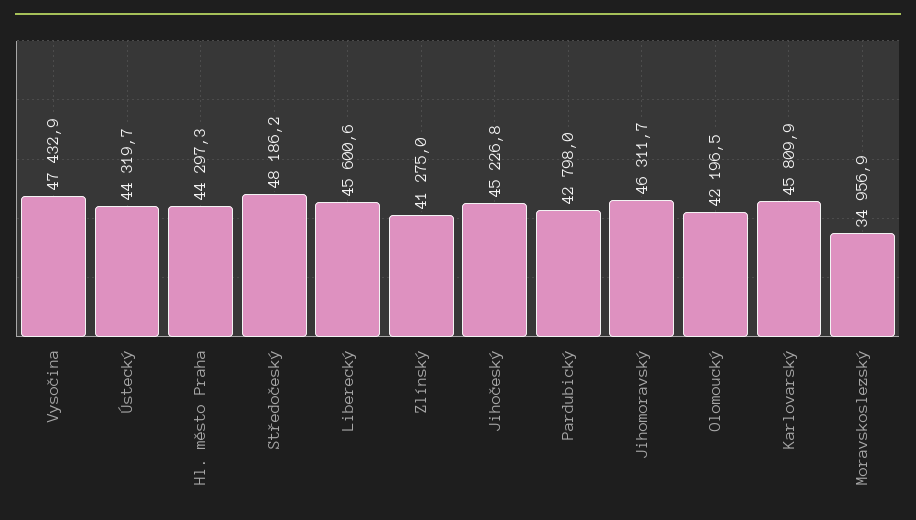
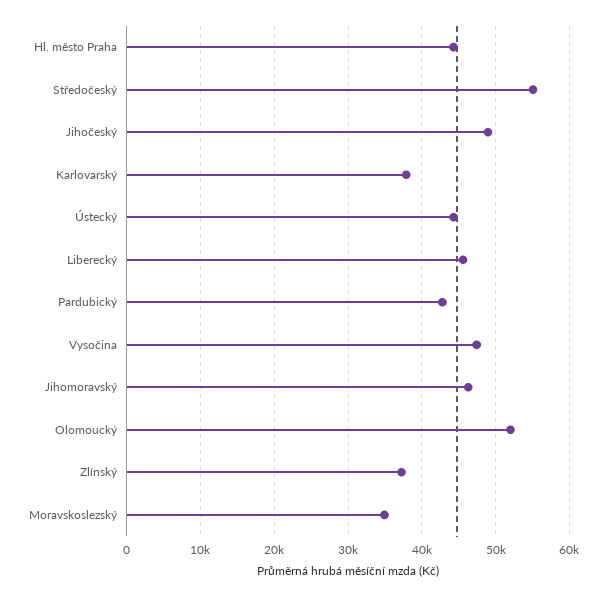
  {
    "Vysočina": 47432.9,
    "Ústecký": 44319.7,
    "Hl. město Praha": 44297.3,
-   "Středočeský": 48186.2,
+   "Středočeský": 55000,
    "Liberecký": 45600.6,
-   "Zlínský": 41275,
+   "Zlínský": 37000,
-   "Jihočeský": 45226.8,
+   "Jihočeský": 49000,
    "Pardubický": 42798,
    "Jihomoravský": 46311.7,
-   "Olomoucký": 42196.5,
+   "Olomoucký": 52000,
-   "Karlovarský": 45809.9,
+   "Karlovarský": 38000,
    "Moravskoslezský": 34956.9
  }

